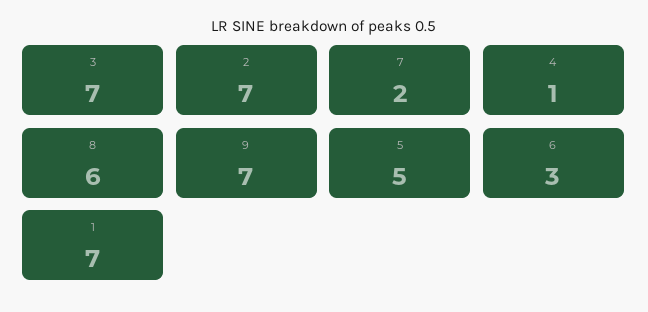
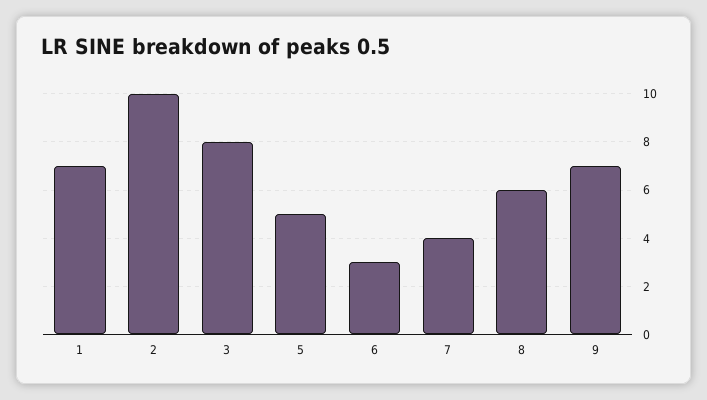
  {
-   "3": 7,
+   "3": 8,
-   "2": 7,
+   "2": 10,
-   "7": 2,
+   "7": 4,
-   "4": 1,
    "8": 6,
    "9": 7,
    "5": 5,
    "6": 3,
    "1": 7
  }

